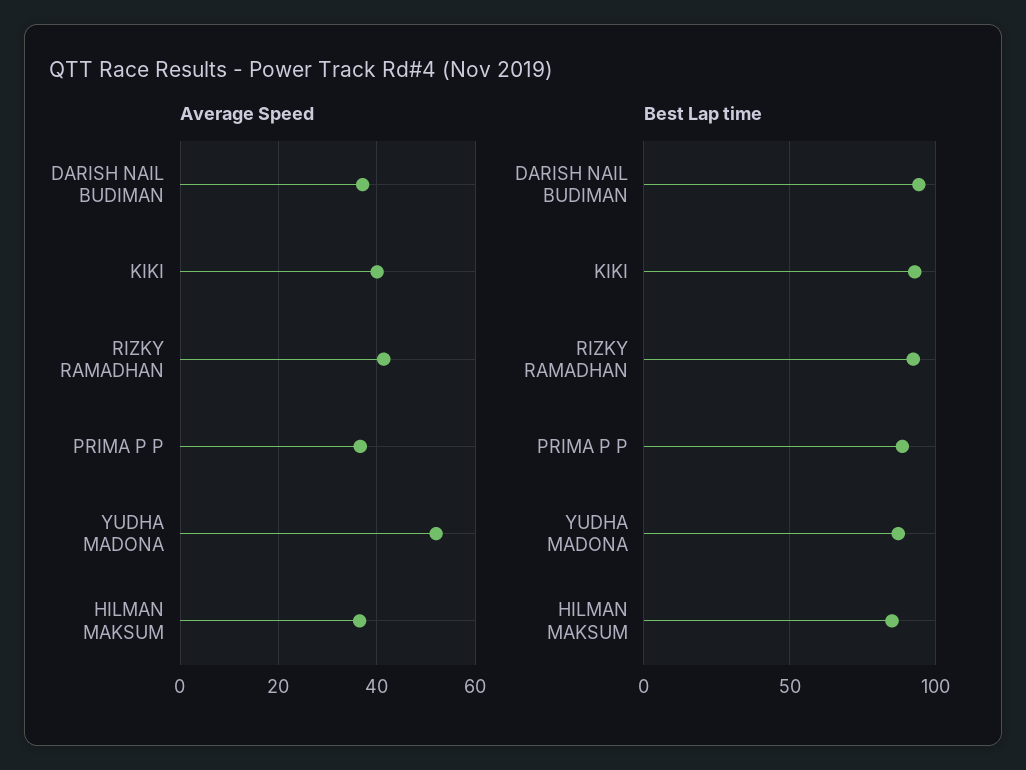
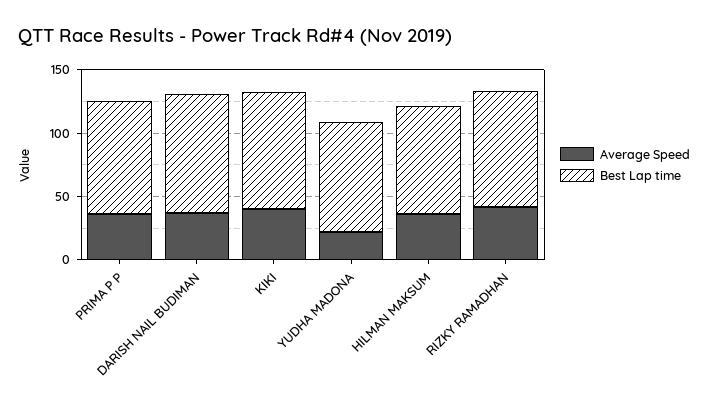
  {
    "Average Speed": {
      "DARISH NAIL BUDIMAN": 38,
      "KIKI": 40,
      "RIZKY RAMADHAN": 42,
      "PRIMA P P": 36,
-     "YUDHA MADONA": 52,
+     "YUDHA MADONA": 20,
      "HILMAN MAKSUM": 36
    },
    "Best Lap time": {
      "DARISH NAIL BUDIMAN": 95,
      "KIKI": 95,
      "RIZKY RAMADHAN": 90,
      "PRIMA P P": 90,
      "YUDHA MADONA": 85,
      "HILMAN MAKSUM": 85
    }
  }

